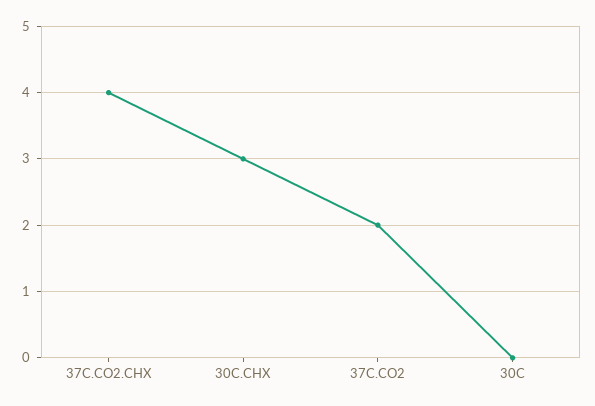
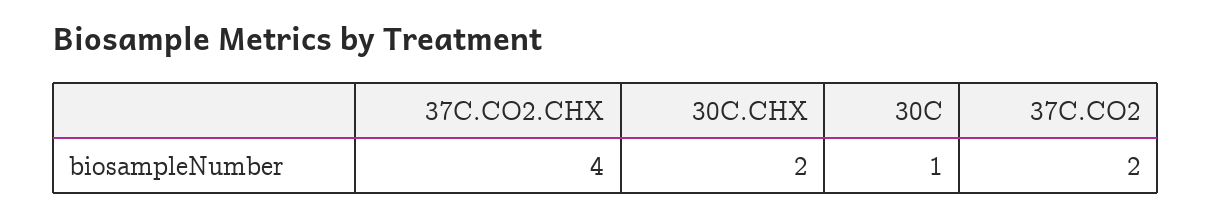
  {
    "37C.CO2.CHX": 4,
-   "30C.CHX": 3,
+   "30C.CHX": 2,
    "37C.CO2": 2,
-   "30C": 0
+   "30C": 1
  }

